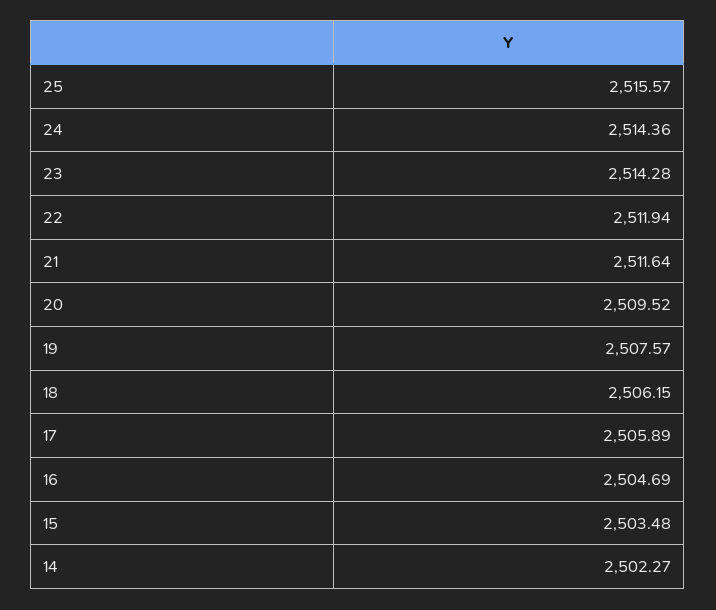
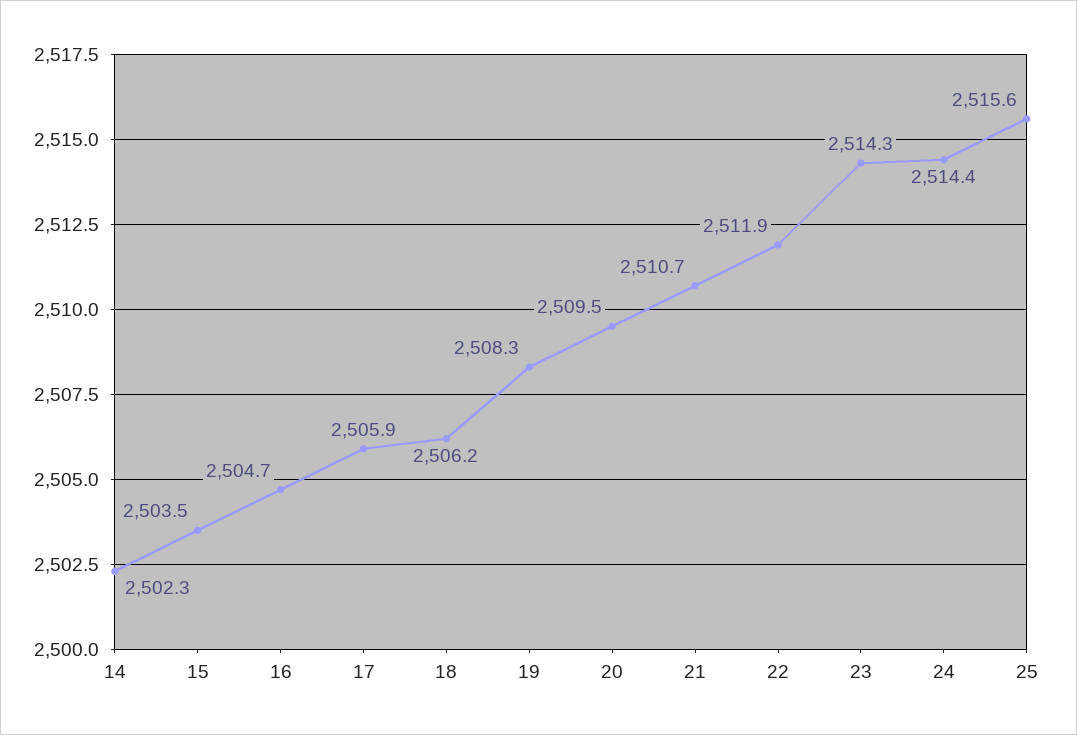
  {
    "25": 2515.57,
    "24": 2514.36,
    "23": 2514.28,
    "22": 2511.94,
-   "21": 2511.64,
+   "21": 2510.7,
    "20": 2509.52,
-   "19": 2507.57,
+   "19": 2508.3,
    "18": 2506.15,
    "17": 2505.89,
    "16": 2504.69,
    "15": 2503.48,
    "14": 2502.27
  }

